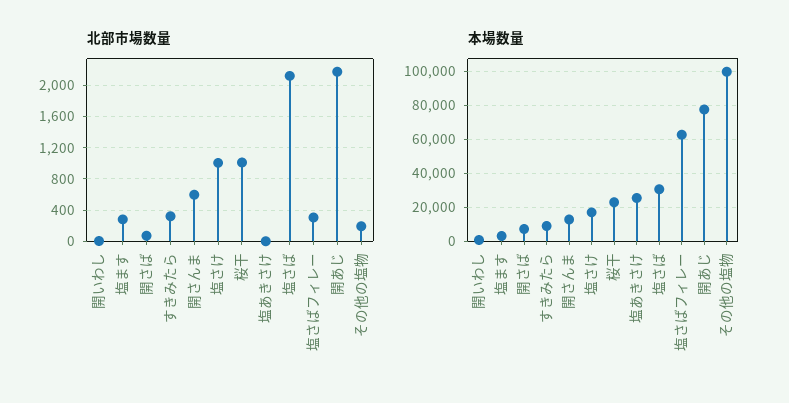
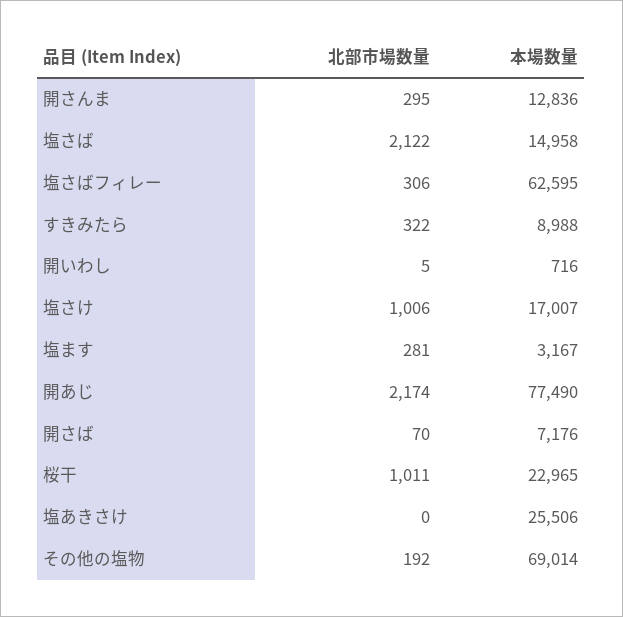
  {
    "北部市場数量": {
      "開いわし": 5,
      "塩ます": 281,
      "開さば": 70,
      "すきみたら": 322,
-     "開さんま": 600,
+     "開さんま": 295,
      "塩さけ": 1006,
      "桜干": 1011,
      "塩あきさけ": 0,
      "塩さば": 2122,
      "塩さばフィレー": 306,
      "開あじ": 2174,
      "その他の塩物": 192
    },
    "本場数量": {
      "開いわし": 716,
      "塩ます": 3167,
      "開さば": 7176,
      "すきみたら": 8988,
      "開さんま": 12836,
      "塩さけ": 17007,
      "桜干": 22965,
      "塩あきさけ": 25506,
-     "塩さば": 30000,
+     "塩さば": 14958,
      "塩さばフィレー": 62595,
      "開あじ": 77490,
-     "その他の塩物": 100000
+     "その他の塩物": 69014
    }
  }

